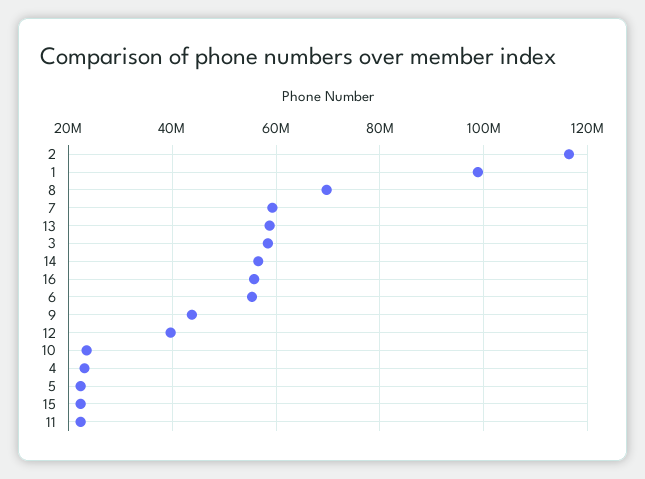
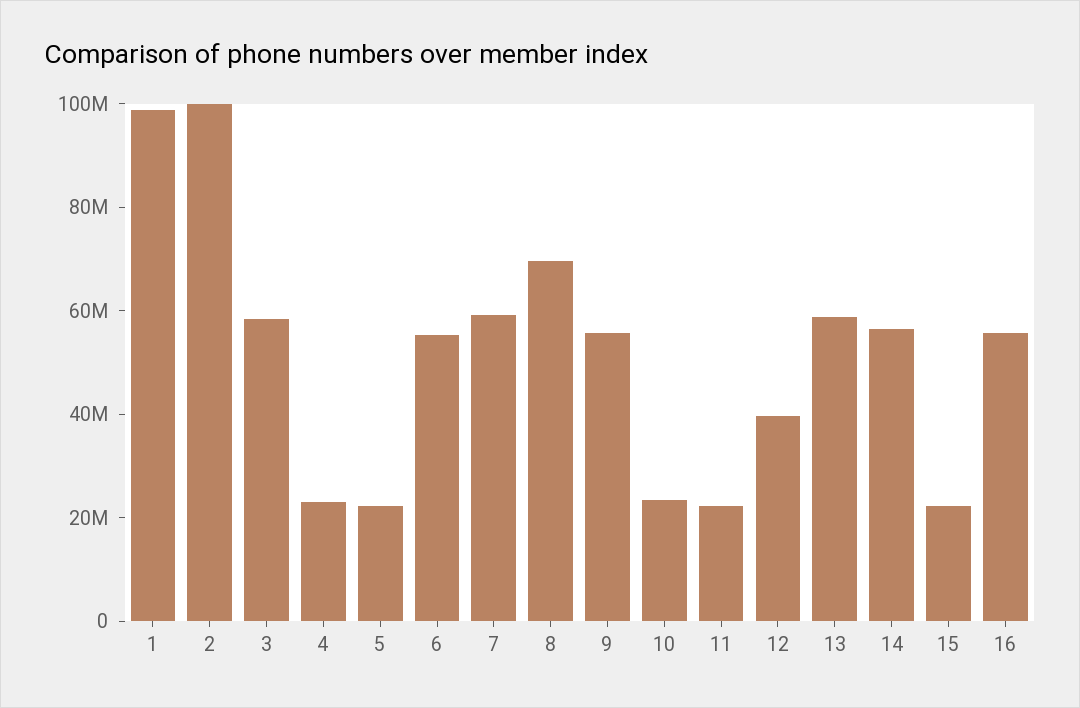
  {
-   "2": 116000000,
+   "2": 100000000,
    "1": 98000000,
    "8": 70000000,
    "7": 60000000,
    "13": 58000000,
    "3": 58000000,
    "14": 56000000,
    "16": 56000000,
    "6": 56000000,
-   "9": 44000000,
+   "9": 55000000,
    "12": 40000000,
    "10": 24000000,
    "4": 24000000,
    "5": 22000000,
    "15": 22000000,
    "11": 22000000
  }

